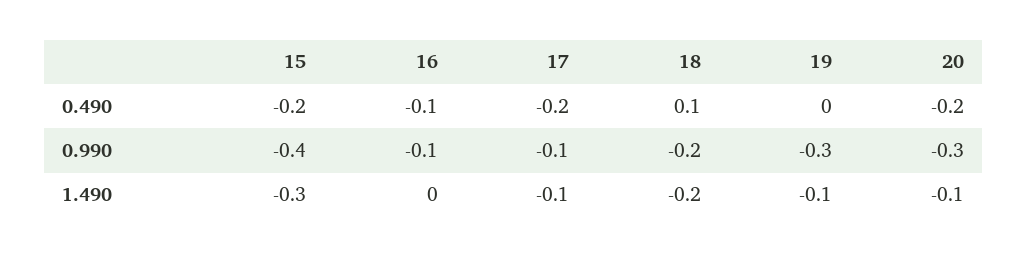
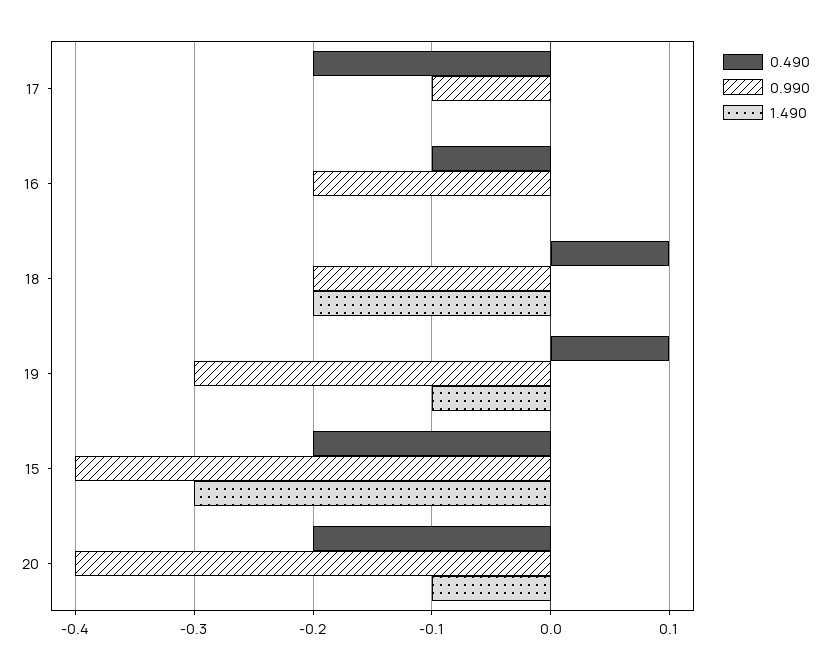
  {
    "0.490": {
      "15": -0.2,
      "16": -0.1,
      "17": -0.2,
      "18": 0.1,
-     "19": 0,
+     "19": 0.1,
      "20": -0.2
    },
    "0.990": {
      "15": -0.4,
-     "16": -0.1,
+     "16": -0.2,
      "17": -0.1,
      "18": -0.2,
      "19": -0.3,
-     "20": -0.3
+     "20": -0.4
    },
    "1.490": {
      "15": -0.3,
      "16": 0,
-     "17": -0.1,
+     "17": 0,
      "18": -0.2,
      "19": -0.1,
      "20": -0.1
    }
  }

